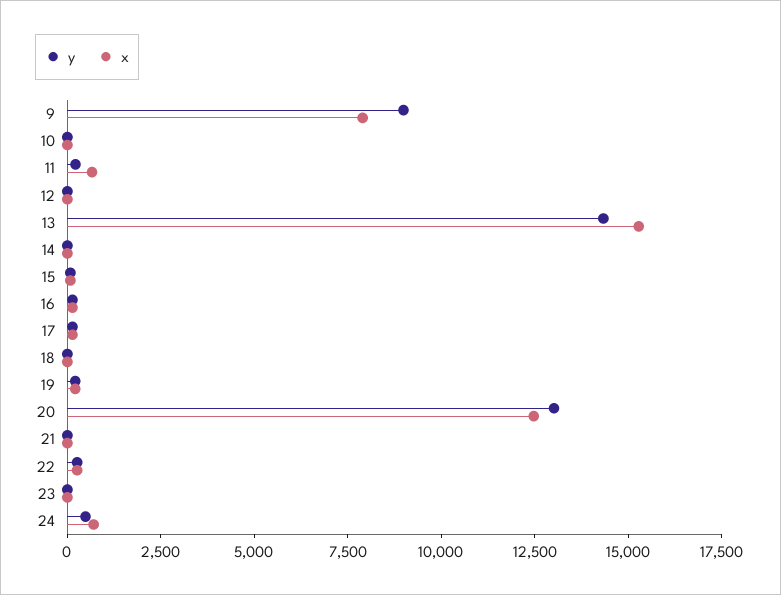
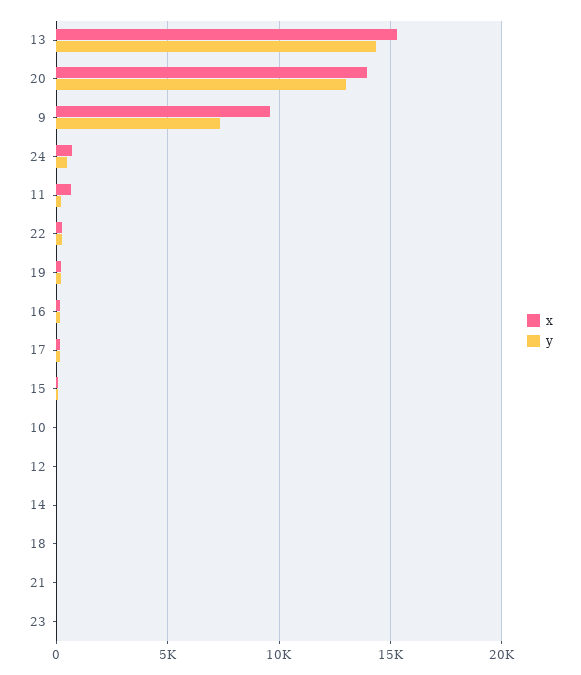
  {
    "y": {
-     "9": 9000,
+     "9": 7500,
      "10": 0,
      "11": 0,
      "12": 0,
      "13": 14500,
      "14": 0,
      "15": 0,
      "16": 0,
      "17": 0,
      "18": 0,
      "19": 0,
      "20": 13000,
      "21": 0,
      "22": 500,
      "23": 0,
      "24": 500
    },
    "x": {
-     "9": 8000,
+     "9": 9500,
      "10": 0,
      "11": 500,
      "12": 0,
      "13": 15500,
      "14": 0,
      "15": 0,
      "16": 0,
      "17": 0,
      "18": 0,
      "19": 0,
-     "20": 12500,
+     "20": 14000,
      "21": 0,
      "22": 500,
      "23": 0,
      "24": 500
    }
  }

